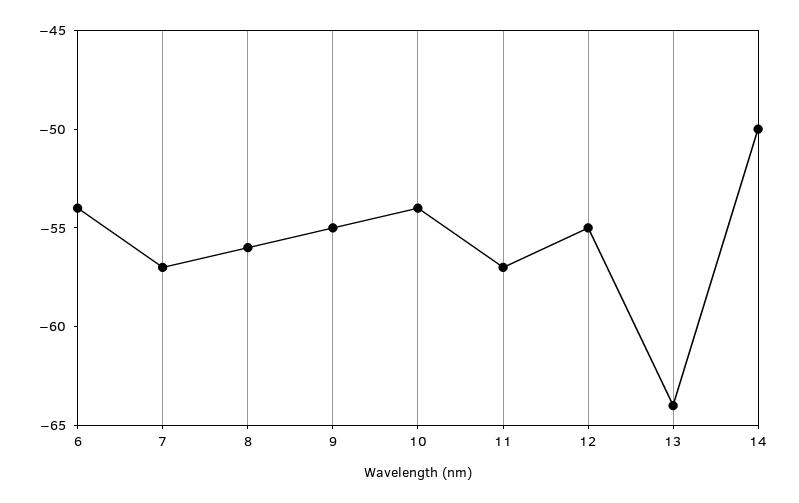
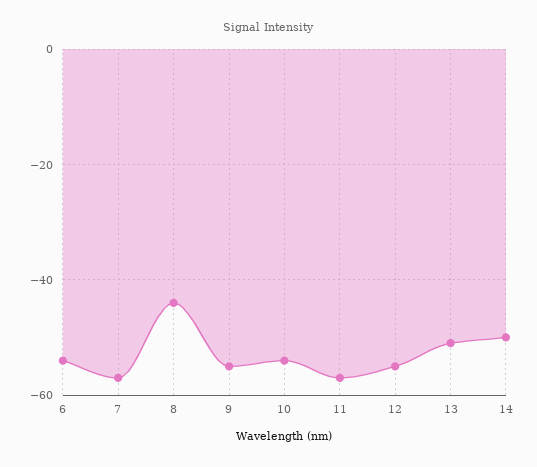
  {
    "6": -54,
    "7": -57,
-   "8": -56,
+   "8": -45,
    "9": -55,
    "10": -54,
    "11": -57,
    "12": -55,
-   "13": -64,
+   "13": -50,
    "14": -50
  }

